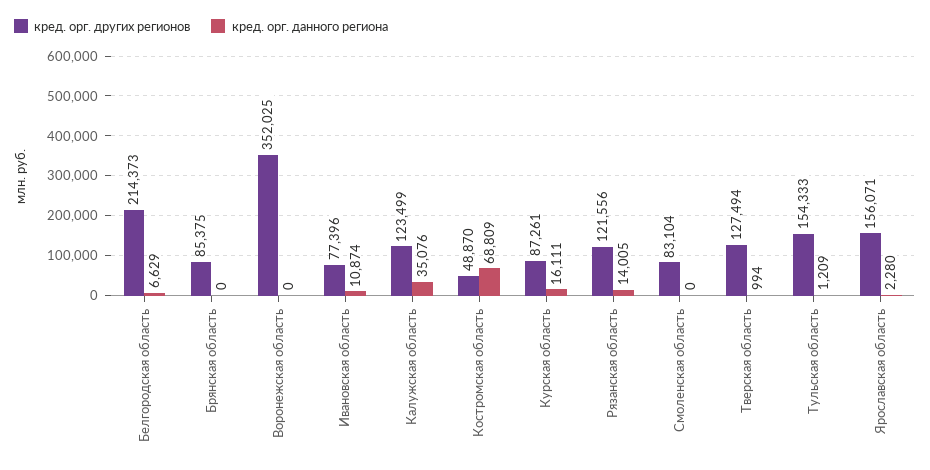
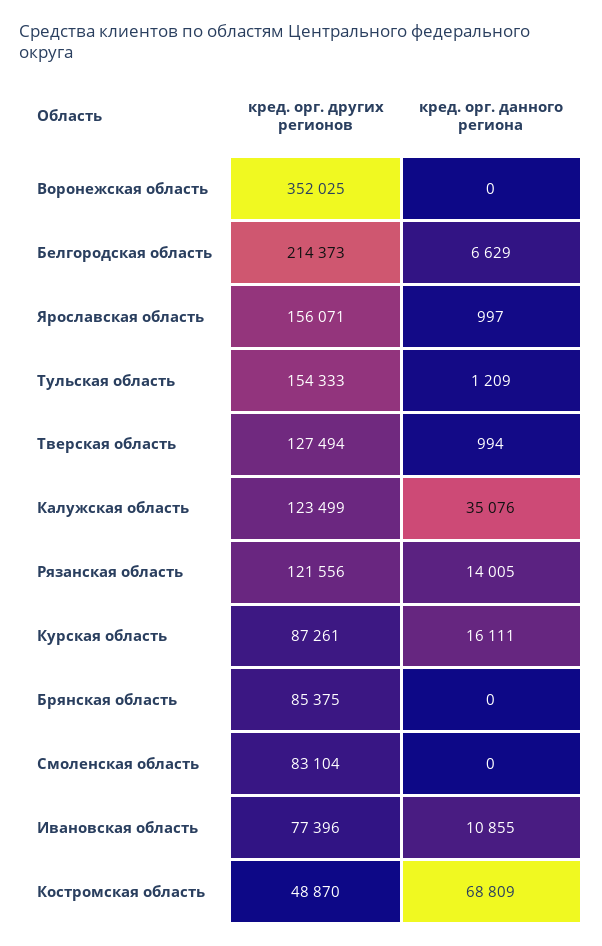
  {
    "кред. орг. других регионов": {
      "Белгородская область": 214373,
      "Брянская область": 85375,
      "Воронежская область": 352025,
      "Ивановская область": 77396,
      "Калужская область": 123499,
      "Костромская область": 48870,
      "Курская область": 87261,
      "Рязанская область": 121556,
      "Смоленская область": 83104,
      "Тверская область": 127494,
      "Тульская область": 154333,
      "Ярославская область": 156071
    },
    "кред. орг. данного региона": {
      "Белгородская область": 6629,
      "Брянская область": 0,
      "Воронежская область": 0,
-     "Ивановская область": 10874,
+     "Ивановская область": 10855,
      "Калужская область": 35076,
      "Костромская область": 68809,
      "Курская область": 16111,
      "Рязанская область": 14005,
      "Смоленская область": 0,
      "Тверская область": 994,
      "Тульская область": 1209,
-     "Ярославская область": 2280
+     "Ярославская область": 997
    }
  }

